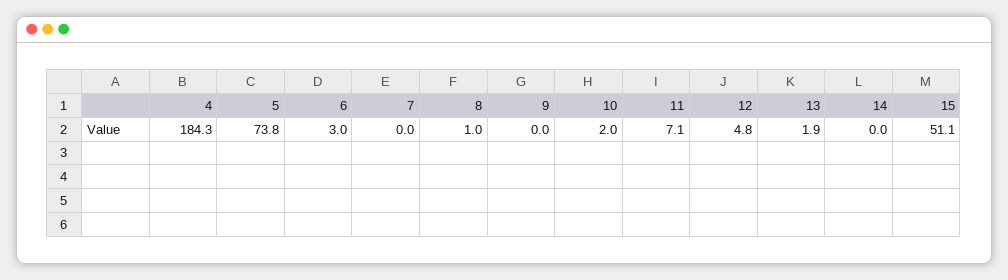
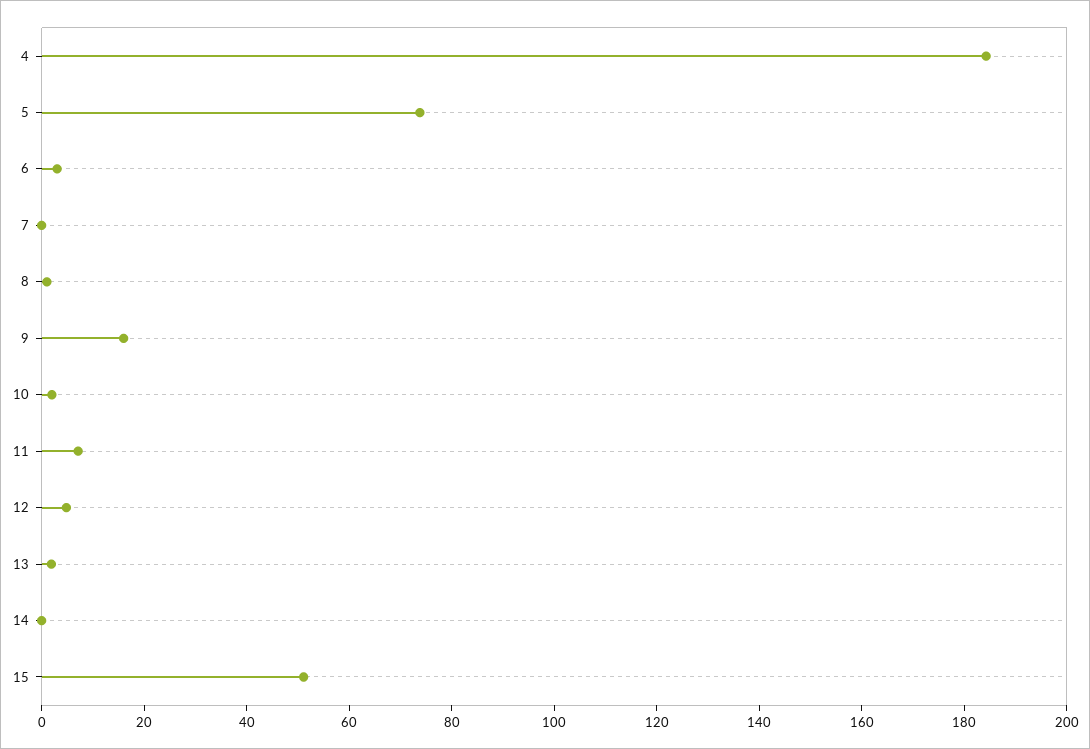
  {
    "4": 184.3,
    "5": 73.8,
    "6": 3,
    "7": 0,
    "8": 1,
-   "9": 0,
+   "9": 15,
    "10": 2,
    "11": 7.1,
    "12": 4.8,
    "13": 1.9,
    "14": 0,
    "15": 51.1
  }

